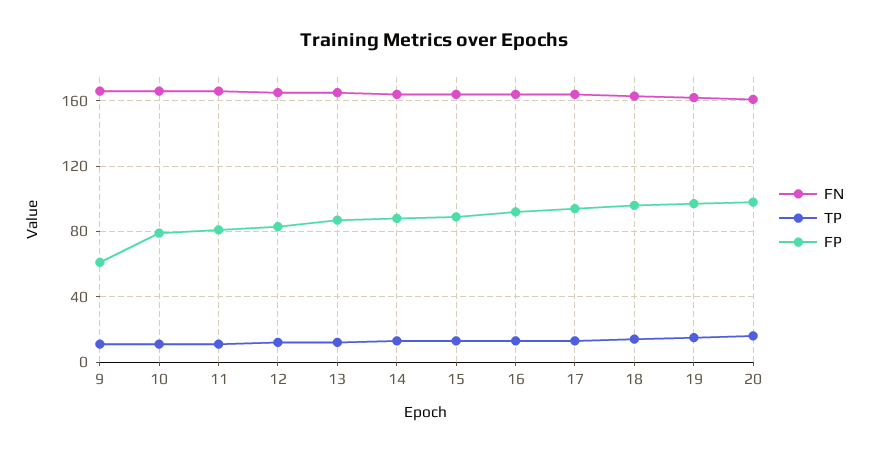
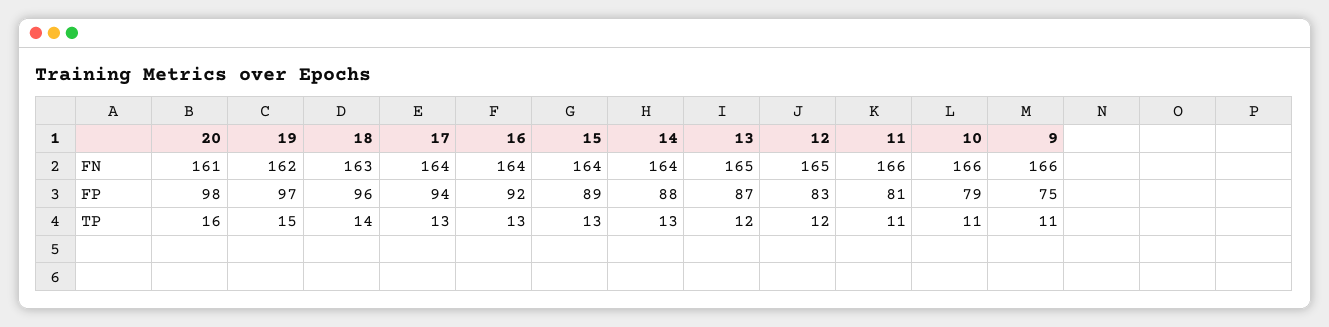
  {
    "FN": {
      "9": 166,
      "10": 166,
      "11": 166,
      "12": 165,
      "13": 165,
      "14": 164,
      "15": 164,
      "16": 164,
      "17": 164,
      "18": 163,
      "19": 162,
      "20": 161
    },
    "TP": {
      "9": 11,
      "10": 11,
      "11": 11,
      "12": 12,
      "13": 12,
      "14": 13,
      "15": 13,
      "16": 13,
      "17": 13,
      "18": 14,
      "19": 15,
      "20": 16
    },
    "FP": {
-     "9": 60,
+     "9": 75,
      "10": 79,
      "11": 81,
      "12": 83,
      "13": 87,
      "14": 88,
      "15": 89,
      "16": 92,
      "17": 94,
      "18": 96,
      "19": 97,
      "20": 98
    }
  }

